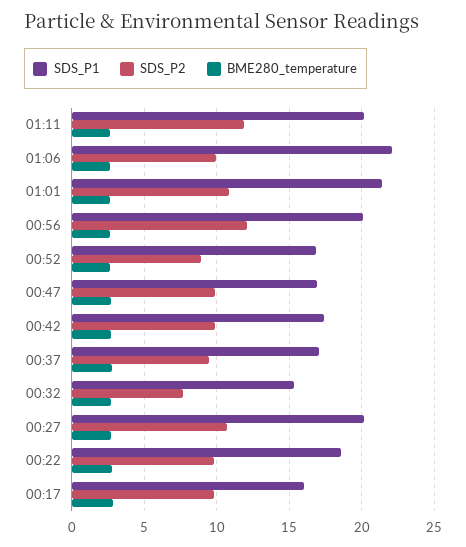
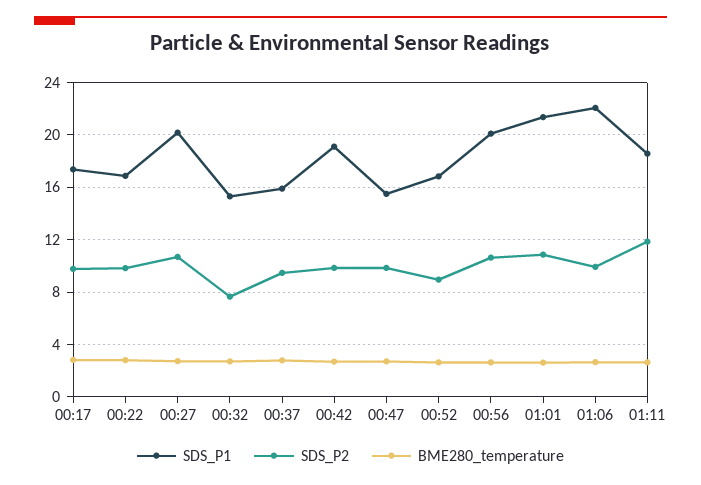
  {
    "SDS_P1": {
-     "01:11": 20,
+     "01:11": 18.5,
      "01:06": 22,
      "01:01": 21.5,
      "00:56": 20,
      "00:52": 17,
-     "00:47": 17,
+     "00:47": 15.5,
-     "00:42": 17.5,
+     "00:42": 19,
-     "00:37": 17,
+     "00:37": 16,
      "00:32": 15.5,
      "00:27": 20,
-     "00:22": 18.5,
+     "00:22": 17,
-     "00:17": 16
+     "00:17": 17.5
    },
    "SDS_P2": {
      "01:11": 12,
      "01:06": 10,
      "01:01": 11,
-     "00:56": 12,
+     "00:56": 10.5,
      "00:52": 9,
      "00:47": 10,
      "00:42": 10,
      "00:37": 9.5,
      "00:32": 7.5,
      "00:27": 10.5,
      "00:22": 10,
      "00:17": 10
    },
    "BME280_temperature": {
      "01:11": 2.5,
      "01:06": 2.5,
      "01:01": 2.5,
      "00:56": 2.5,
      "00:52": 2.5,
      "00:47": 2.5,
      "00:42": 2.5,
      "00:37": 3,
      "00:32": 2.5,
      "00:27": 2.5,
      "00:22": 3,
      "00:17": 3
    }
  }

